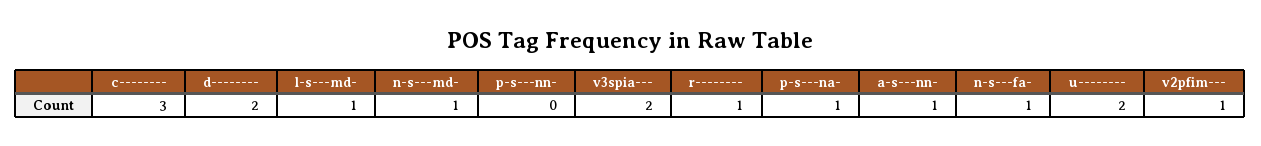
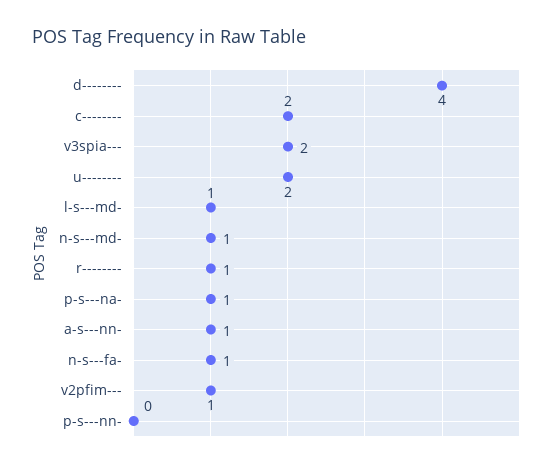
  {
-   "c--------": 3,
+   "c--------": 2,
-   "d--------": 2,
+   "d--------": 4,
    "l-s---md-": 1,
    "n-s---md-": 1,
    "p-s---nn-": 0,
    "v3spia---": 2,
    "r--------": 1,
    "p-s---na-": 1,
    "a-s---nn-": 1,
    "n-s---fa-": 1,
    "u--------": 2,
    "v2pfim---": 1
  }

